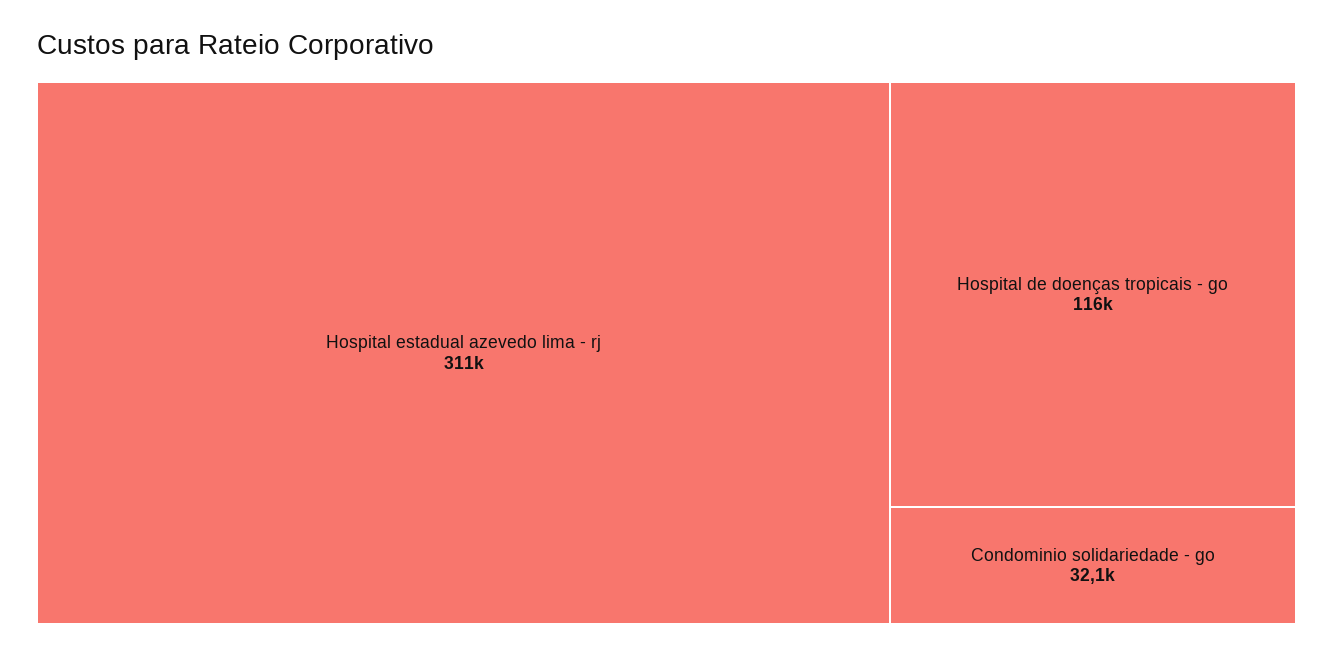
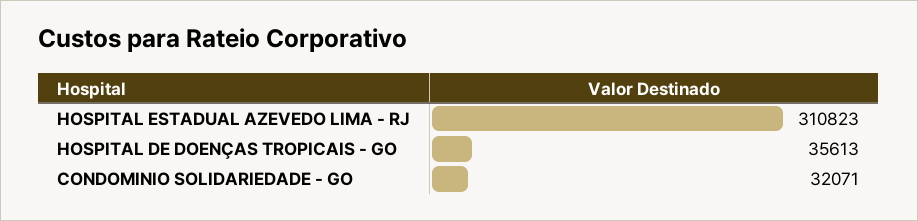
  {
    "Hospital estadual azevedo lima - rj": 310823,
-   "Hospital de doenças tropicais - go": 116000,
+   "Hospital de doenças tropicais - go": 35613,
    "Condominio solidariedade - go": 32071
  }

